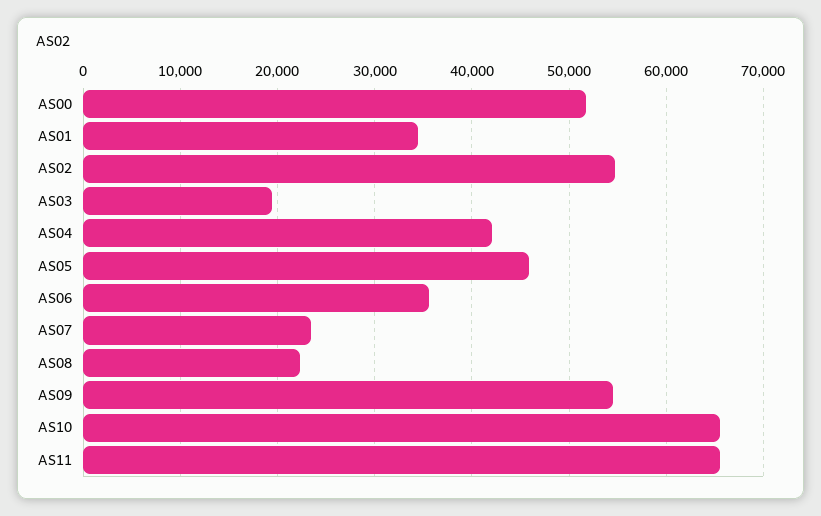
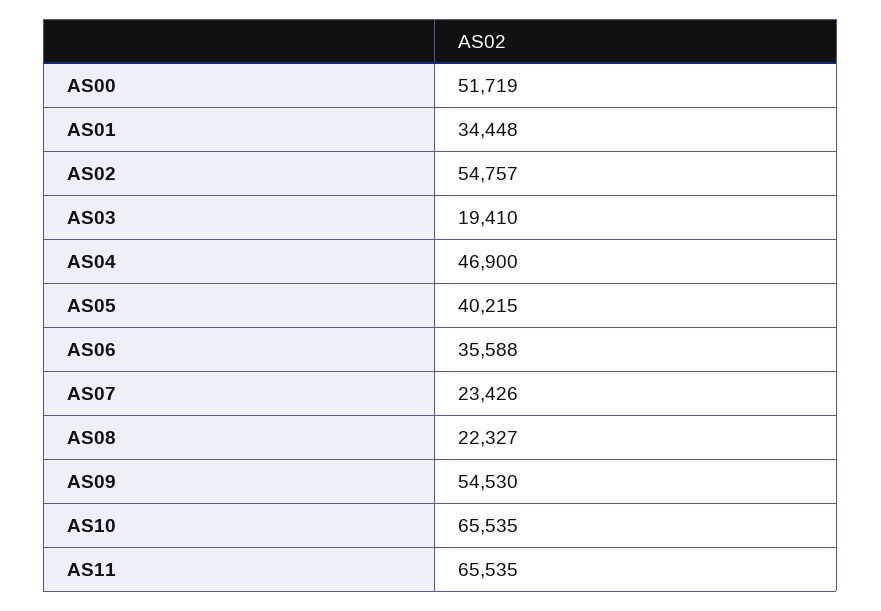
  {
    "AS00": 51719,
    "AS01": 34448,
    "AS02": 54757,
    "AS03": 19410,
-   "AS04": 42000,
+   "AS04": 46900,
-   "AS05": 46000,
+   "AS05": 40215,
    "AS06": 35588,
    "AS07": 23426,
    "AS08": 22327,
    "AS09": 54530,
    "AS10": 65535,
    "AS11": 65535
  }

